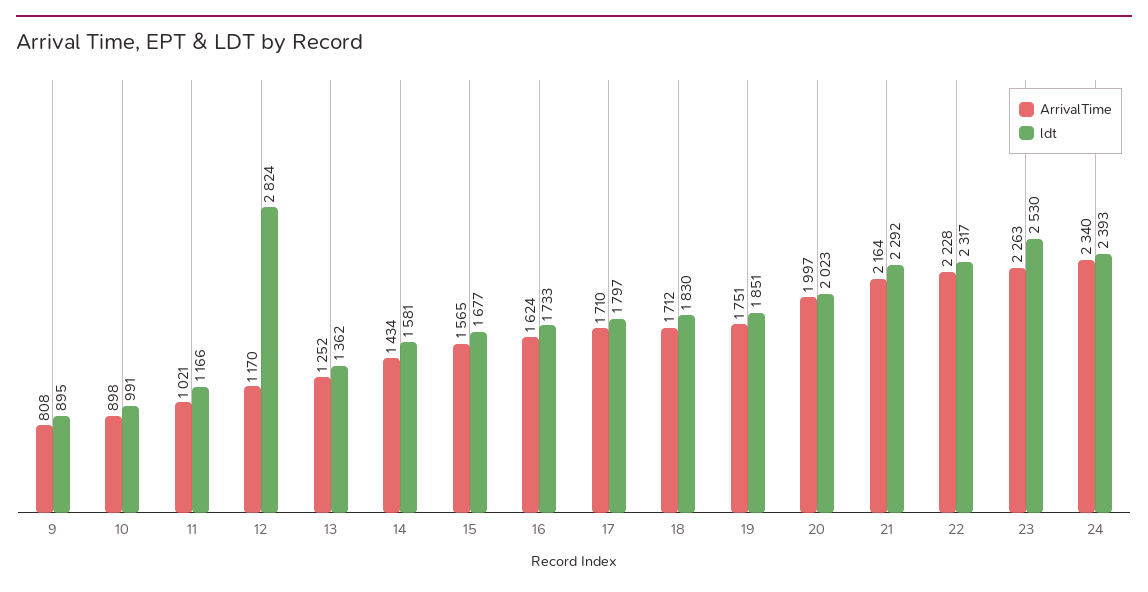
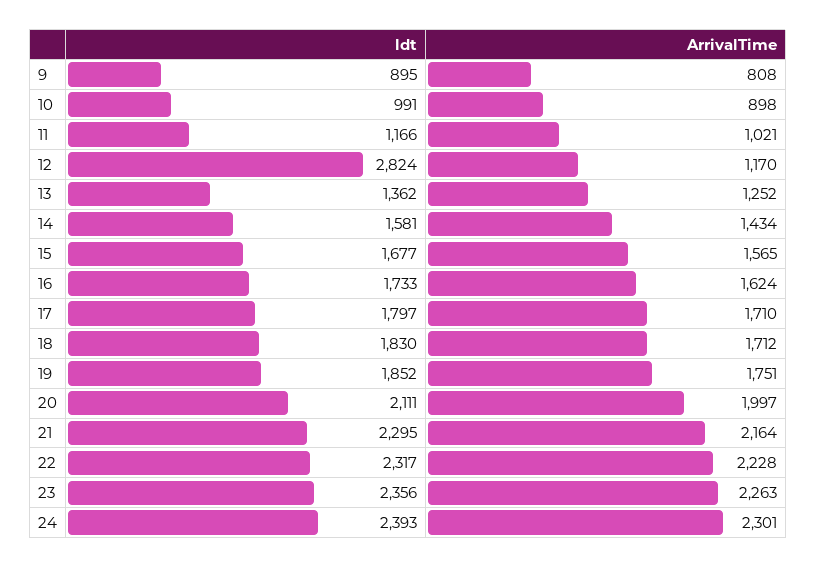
  {
    "ArrivalTime": {
      "9": 808,
      "10": 898,
      "11": 1021,
      "12": 1170,
      "13": 1252,
      "14": 1434,
      "15": 1565,
      "16": 1624,
      "17": 1710,
      "18": 1712,
      "19": 1751,
      "20": 1997,
      "21": 2164,
      "22": 2228,
      "23": 2263,
-     "24": 2340
+     "24": 2301
    },
    "ldt": {
      "9": 895,
      "10": 991,
      "11": 1166,
      "12": 2824,
      "13": 1362,
      "14": 1581,
      "15": 1677,
      "16": 1733,
      "17": 1797,
      "18": 1830,
-     "19": 1851,
+     "19": 1852,
-     "20": 2023,
+     "20": 2111,
-     "21": 2292,
+     "21": 2295,
      "22": 2317,
-     "23": 2530,
+     "23": 2356,
      "24": 2393
    }
  }

